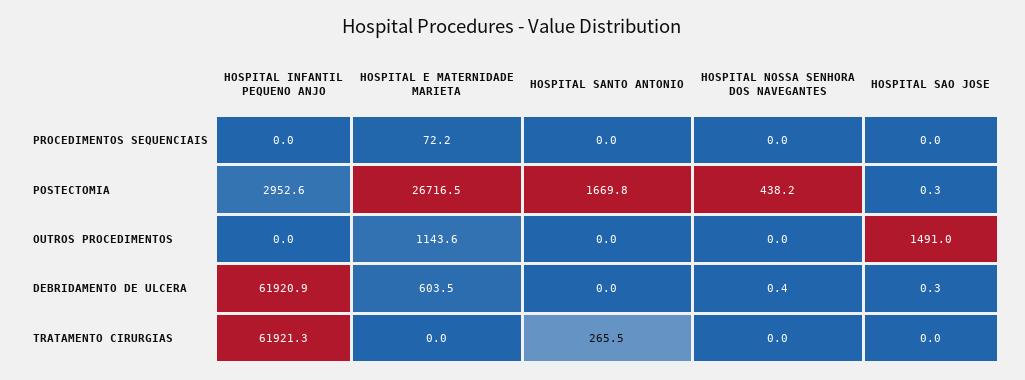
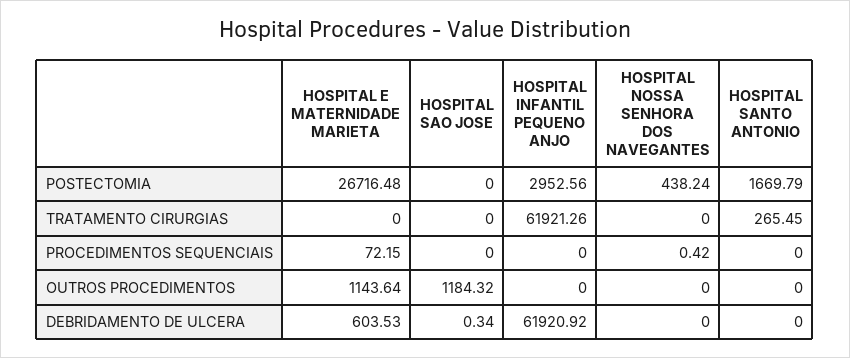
  {
    "HOSPITAL INFANTIL PEQUENO ANJO": {
      "PROCEDIMENTOS SEQUENCIAIS": 0,
      "POSTECTOMIA": 2952.56,
      "OUTROS PROCEDIMENTOS": 0,
      "DEBRIDAMENTO DE ULCERA": 61920.92,
      "TRATAMENTO CIRURGIAS": 61921.26
    },
    "HOSPITAL E MATERNIDADE MARIETA": {
      "PROCEDIMENTOS SEQUENCIAIS": 72.15,
      "POSTECTOMIA": 26716.48,
      "OUTROS PROCEDIMENTOS": 1143.64,
      "DEBRIDAMENTO DE ULCERA": 603.53,
      "TRATAMENTO CIRURGIAS": 0
    },
    "HOSPITAL SANTO ANTONIO": {
      "PROCEDIMENTOS SEQUENCIAIS": 0,
      "POSTECTOMIA": 1669.79,
      "OUTROS PROCEDIMENTOS": 0,
      "DEBRIDAMENTO DE ULCERA": 0,
      "TRATAMENTO CIRURGIAS": 265.45
    },
    "HOSPITAL NOSSA SENHORA DOS NAVEGANTES": {
-     "PROCEDIMENTOS SEQUENCIAIS": 0,
+     "PROCEDIMENTOS SEQUENCIAIS": 0.42,
      "POSTECTOMIA": 438.24,
      "OUTROS PROCEDIMENTOS": 0,
-     "DEBRIDAMENTO DE ULCERA": 0.4,
+     "DEBRIDAMENTO DE ULCERA": 0,
      "TRATAMENTO CIRURGIAS": 0
    },
    "HOSPITAL SAO JOSE": {
      "PROCEDIMENTOS SEQUENCIAIS": 0,
-     "POSTECTOMIA": 0.3,
+     "POSTECTOMIA": 0,
-     "OUTROS PROCEDIMENTOS": 1491,
+     "OUTROS PROCEDIMENTOS": 1184.32,
      "DEBRIDAMENTO DE ULCERA": 0.34,
      "TRATAMENTO CIRURGIAS": 0
    }
  }

